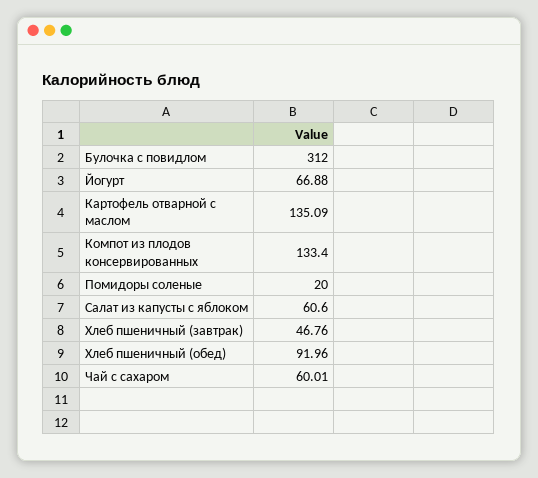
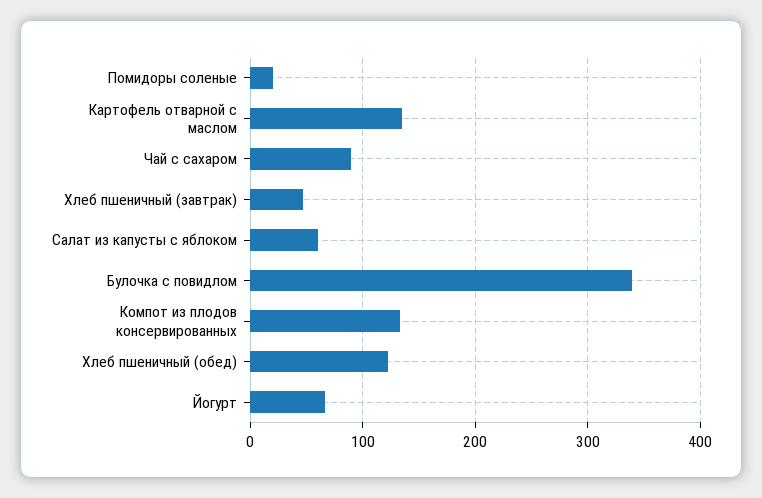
  {
-   "Булочка с повидлом": 312,
+   "Булочка с повидлом": 340,
    "Йогурт": 66.88,
    "Картофель отварной с маслом": 135.09,
    "Компот из плодов консервированных": 133.4,
    "Помидоры соленые": 20,
    "Салат из капусты с яблоком": 60.6,
    "Хлеб пшеничный (завтрак)": 46.76,
-   "Хлеб пшеничный (обед)": 91.96,
+   "Хлеб пшеничный (обед)": 120,
-   "Чай с сахаром": 60.01
+   "Чай с сахаром": 90
  }

